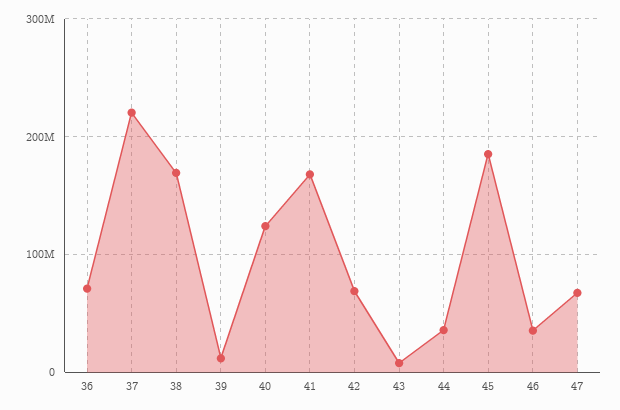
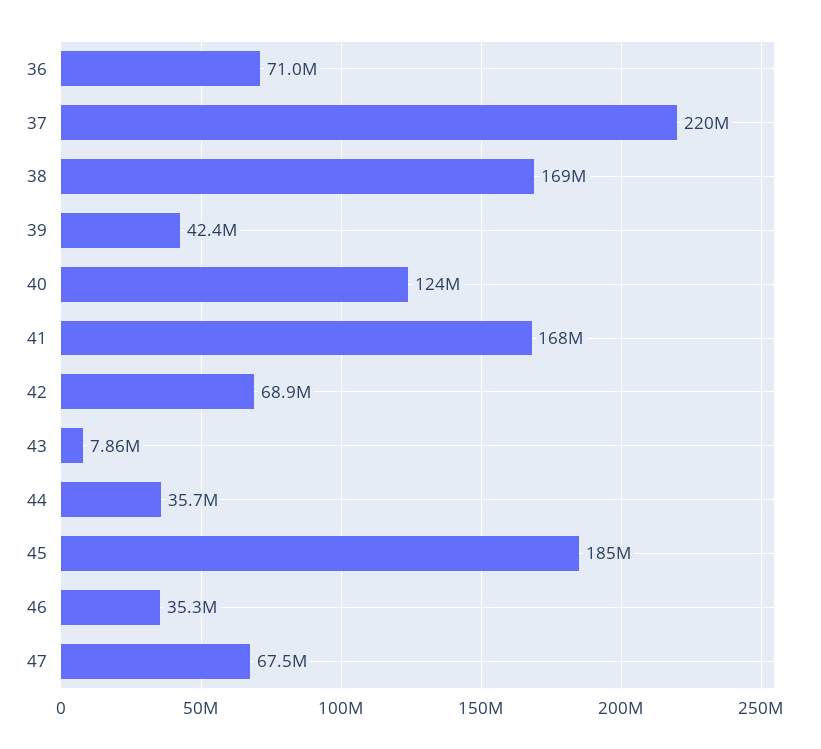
  {
    "36": 71000000,
    "37": 220000000,
    "38": 169000000,
-   "39": 10000000,
+   "39": 42400000,
    "40": 124000000,
    "41": 168000000,
    "42": 68900000,
    "43": 7860000,
    "44": 35700000,
    "45": 185000000,
    "46": 35300000,
    "47": 67500000
  }

